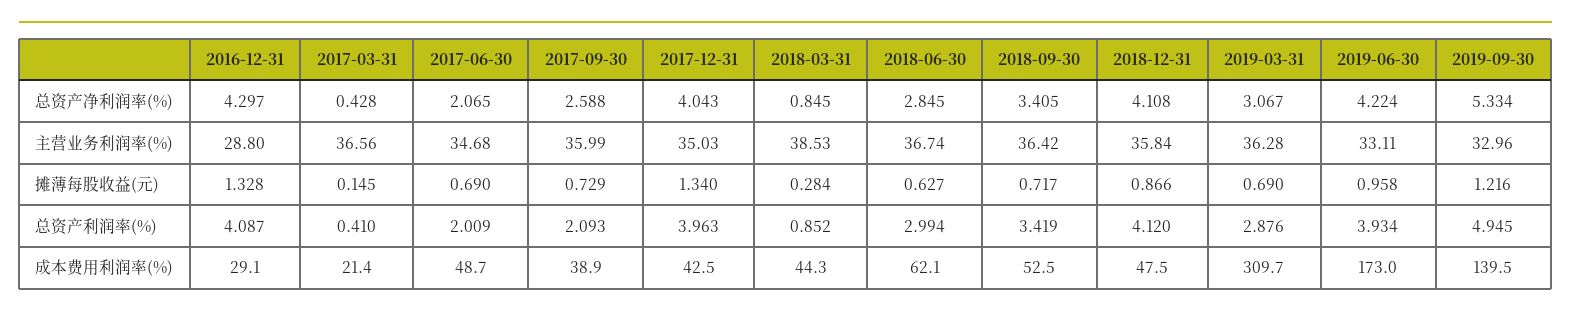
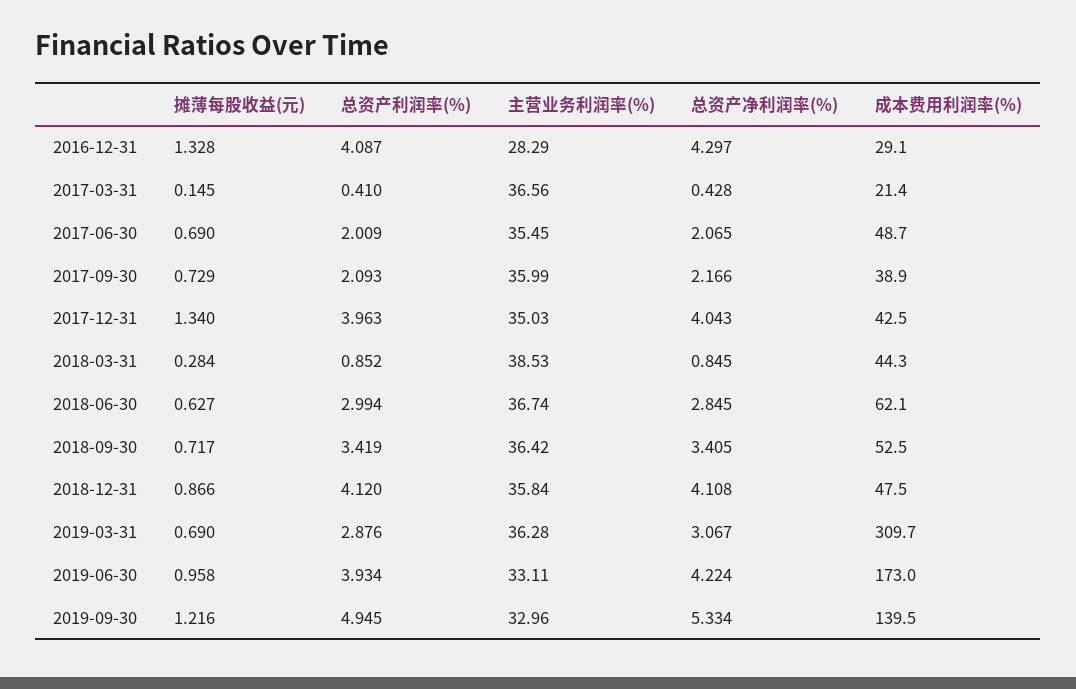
  {
    "2016-12-31": {
      "总资产净利润率(%)": 4.297,
-     "主营业务利润率(%)": 28.8,
+     "主营业务利润率(%)": 28.29,
      "摊薄每股收益(元)": 1.328,
      "总资产利润率(%)": 4.087,
      "成本费用利润率(%)": 29.1
    },
    "2017-03-31": {
      "总资产净利润率(%)": 0.428,
      "主营业务利润率(%)": 36.56,
      "摊薄每股收益(元)": 0.145,
      "总资产利润率(%)": 0.41,
      "成本费用利润率(%)": 21.4
    },
    "2017-06-30": {
      "总资产净利润率(%)": 2.065,
-     "主营业务利润率(%)": 34.68,
+     "主营业务利润率(%)": 35.45,
      "摊薄每股收益(元)": 0.69,
      "总资产利润率(%)": 2.009,
      "成本费用利润率(%)": 48.7
    },
    "2017-09-30": {
-     "总资产净利润率(%)": 2.588,
+     "总资产净利润率(%)": 2.166,
      "主营业务利润率(%)": 35.99,
      "摊薄每股收益(元)": 0.729,
      "总资产利润率(%)": 2.093,
      "成本费用利润率(%)": 38.9
    },
    "2017-12-31": {
      "总资产净利润率(%)": 4.043,
      "主营业务利润率(%)": 35.03,
      "摊薄每股收益(元)": 1.34,
      "总资产利润率(%)": 3.963,
      "成本费用利润率(%)": 42.5
    },
    "2018-03-31": {
      "总资产净利润率(%)": 0.845,
      "主营业务利润率(%)": 38.53,
      "摊薄每股收益(元)": 0.284,
      "总资产利润率(%)": 0.852,
      "成本费用利润率(%)": 44.3
    },
    "2018-06-30": {
      "总资产净利润率(%)": 2.845,
      "主营业务利润率(%)": 36.74,
      "摊薄每股收益(元)": 0.627,
      "总资产利润率(%)": 2.994,
      "成本费用利润率(%)": 62.1
    },
    "2018-09-30": {
      "总资产净利润率(%)": 3.405,
      "主营业务利润率(%)": 36.42,
      "摊薄每股收益(元)": 0.717,
      "总资产利润率(%)": 3.419,
      "成本费用利润率(%)": 52.5
    },
    "2018-12-31": {
      "总资产净利润率(%)": 4.108,
      "主营业务利润率(%)": 35.84,
      "摊薄每股收益(元)": 0.866,
      "总资产利润率(%)": 4.12,
      "成本费用利润率(%)": 47.5
    },
    "2019-03-31": {
      "总资产净利润率(%)": 3.067,
      "主营业务利润率(%)": 36.28,
      "摊薄每股收益(元)": 0.69,
      "总资产利润率(%)": 2.876,
      "成本费用利润率(%)": 309.7
    },
    "2019-06-30": {
      "总资产净利润率(%)": 4.224,
      "主营业务利润率(%)": 33.11,
      "摊薄每股收益(元)": 0.958,
      "总资产利润率(%)": 3.934,
      "成本费用利润率(%)": 173
    },
    "2019-09-30": {
      "总资产净利润率(%)": 5.334,
      "主营业务利润率(%)": 32.96,
      "摊薄每股收益(元)": 1.216,
      "总资产利润率(%)": 4.945,
      "成本费用利润率(%)": 139.5
    }
  }

